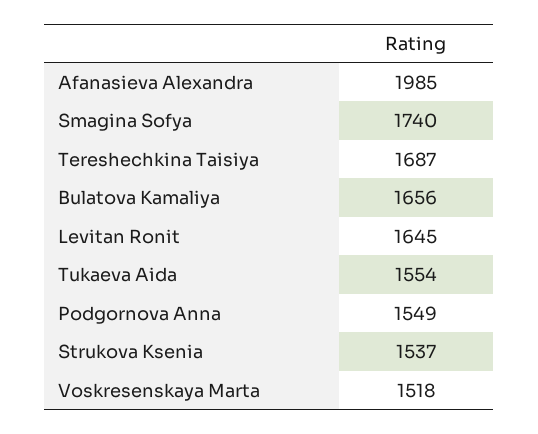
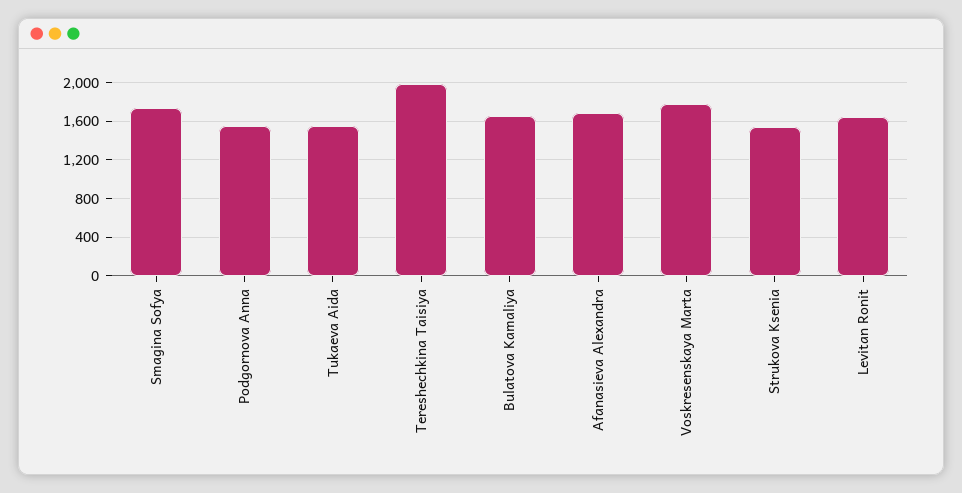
  {
-   "Afanasieva Alexandra": 1985,
+   "Afanasieva Alexandra": 1700,
    "Smagina Sofya": 1740,
-   "Tereshechkina Taisiya": 1687,
+   "Tereshechkina Taisiya": 2000,
    "Bulatova Kamaliya": 1656,
    "Levitan Ronit": 1645,
    "Tukaeva Aida": 1554,
    "Podgornova Anna": 1549,
    "Strukova Ksenia": 1537,
-   "Voskresenskaya Marta": 1518
+   "Voskresenskaya Marta": 1800
  }

